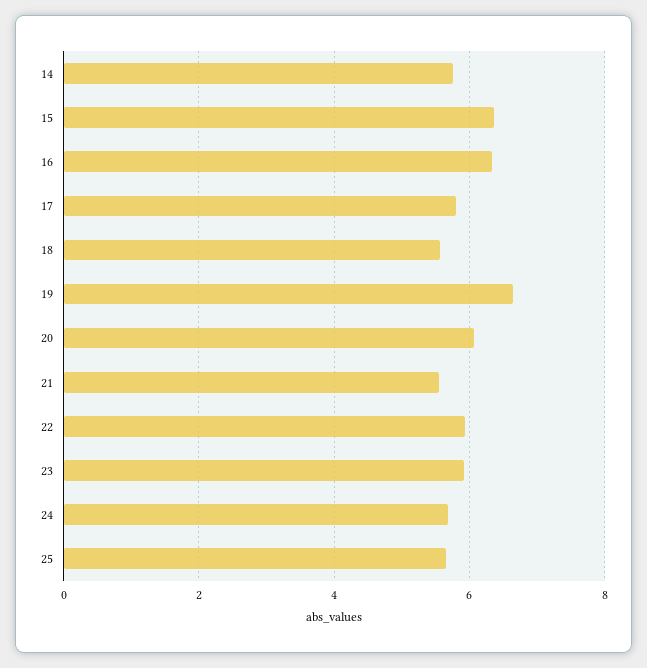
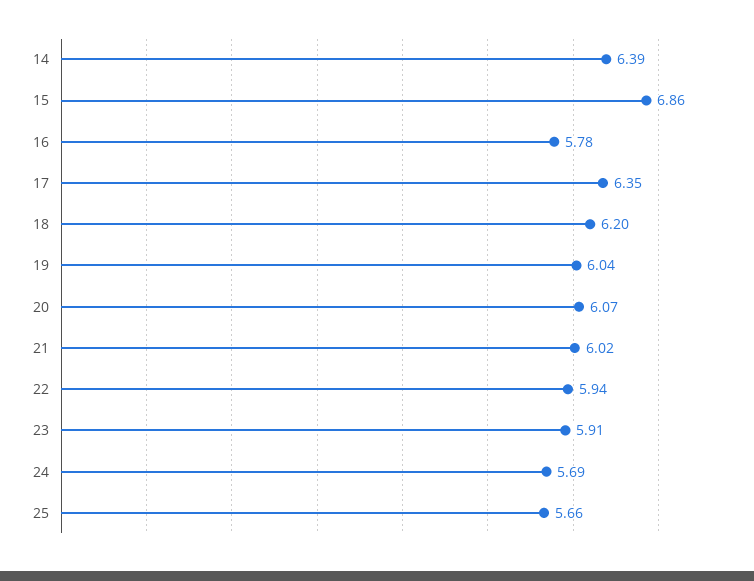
  {
-   "14": 5.8,
+   "14": 6.39,
-   "15": 6.4,
+   "15": 6.86,
-   "16": 6.4,
+   "16": 5.78,
-   "17": 5.8,
+   "17": 6.35,
-   "18": 5.6,
+   "18": 6.2,
-   "19": 6.6,
+   "19": 6.04,
    "20": 6.07,
-   "21": 5.6,
+   "21": 6.02,
    "22": 5.94,
    "23": 5.91,
    "24": 5.69,
    "25": 5.66
  }

